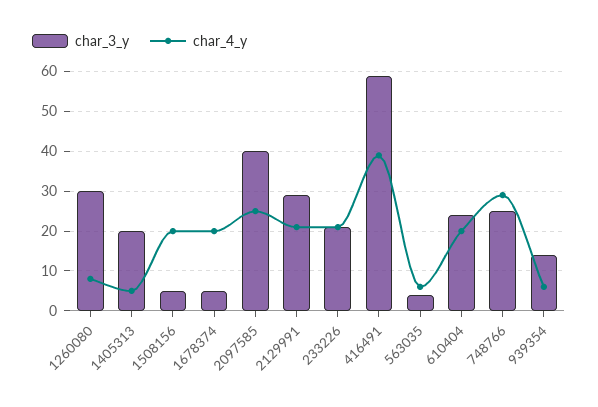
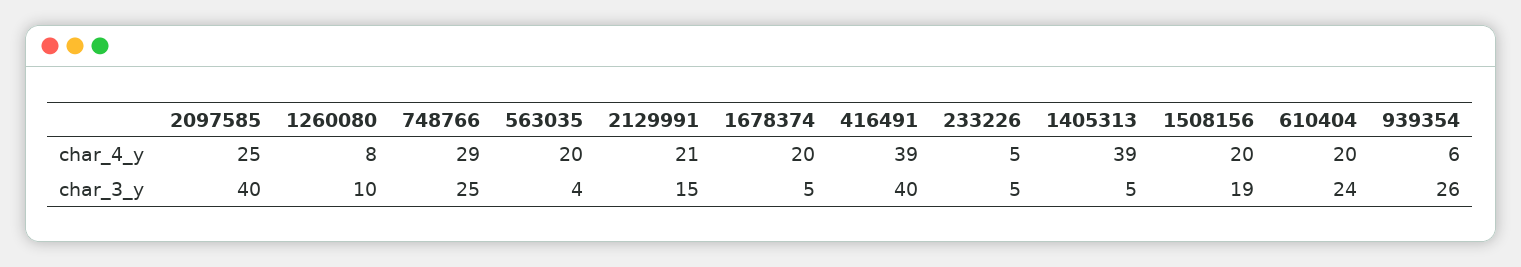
  {
    "char_3_y": {
-     "1260080": 30,
+     "1260080": 10,
-     "1405313": 20,
+     "1405313": 5,
-     "1508156": 5,
+     "1508156": 19,
      "1678374": 5,
      "2097585": 40,
-     "2129991": 30,
+     "2129991": 15,
-     "233226": 20,
+     "233226": 5,
-     "416491": 60,
+     "416491": 40,
      "563035": 4,
      "610404": 24,
      "748766": 25,
-     "939354": 15
+     "939354": 26
    },
    "char_4_y": {
      "1260080": 8,
-     "1405313": 5,
+     "1405313": 39,
      "1508156": 20,
      "1678374": 20,
      "2097585": 25,
      "2129991": 21,
-     "233226": 20,
+     "233226": 5,
      "416491": 39,
-     "563035": 5,
+     "563035": 20,
      "610404": 20,
      "748766": 29,
      "939354": 6
    }
  }

